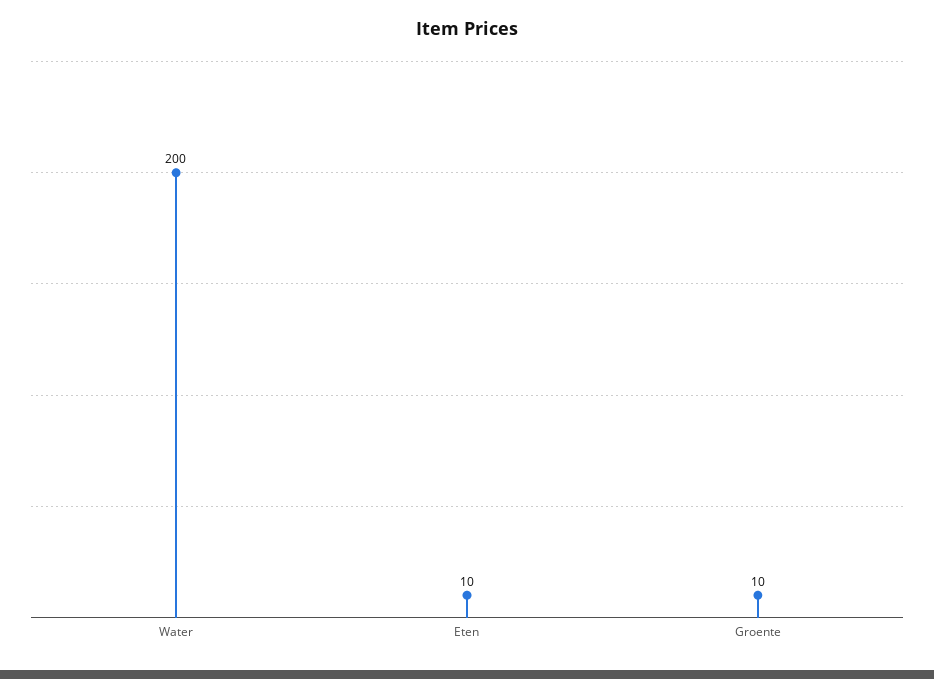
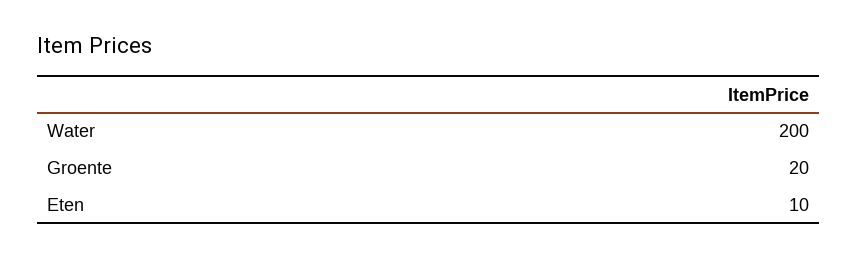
  {
    "Water": 200,
    "Eten": 10,
-   "Groente": 10
+   "Groente": 20
  }

